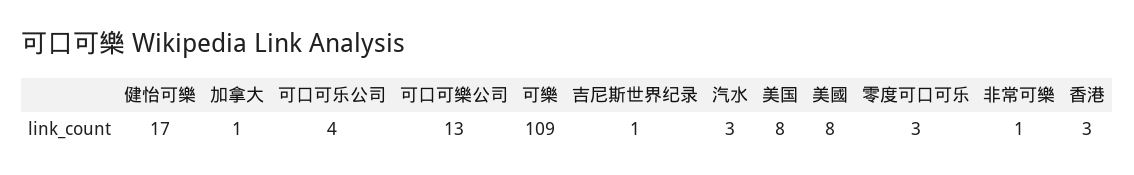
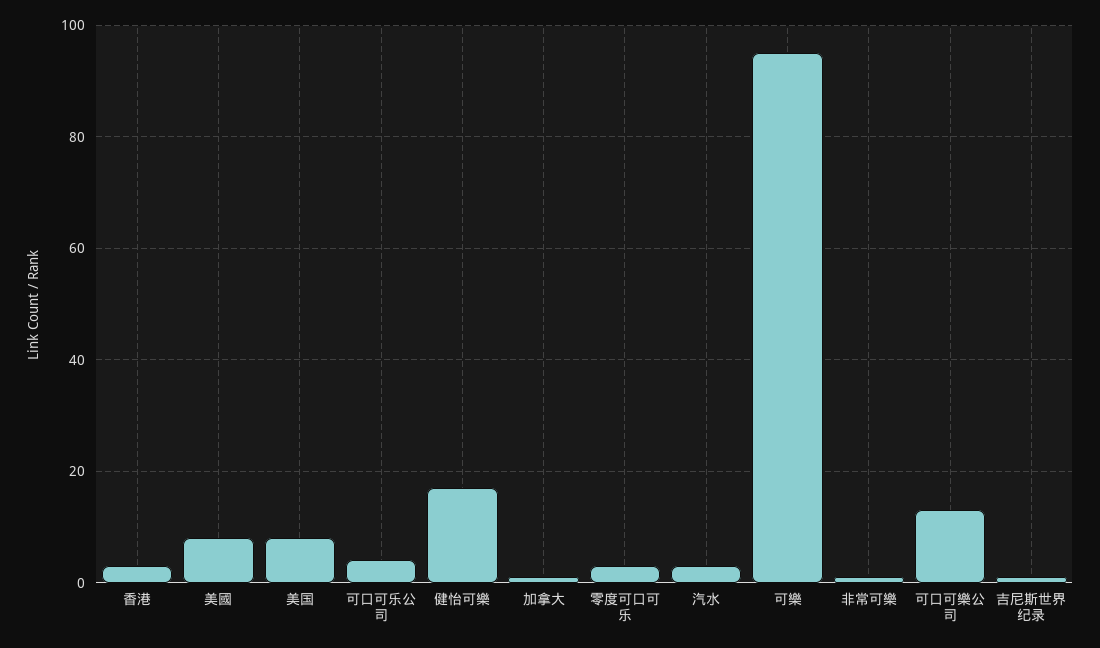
  {
    "健怡可樂": 17,
    "加拿大": 1,
    "可口可乐公司": 4,
    "可口可樂公司": 13,
-   "可樂": 109,
+   "可樂": 95,
    "吉尼斯世界纪录": 1,
    "汽水": 3,
    "美国": 8,
    "美國": 8,
    "零度可口可乐": 3,
    "非常可樂": 1,
    "香港": 3
  }

